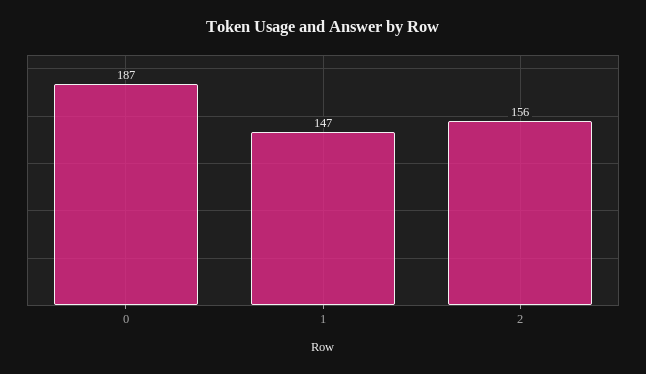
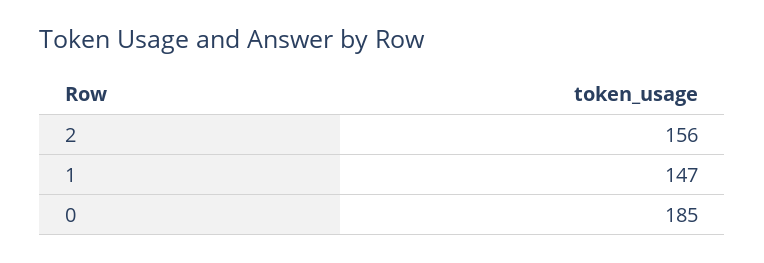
  {
-   "0": 187,
+   "0": 185,
    "1": 147,
    "2": 156
  }

